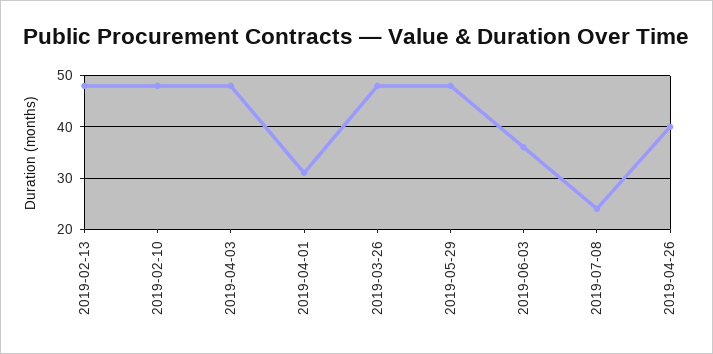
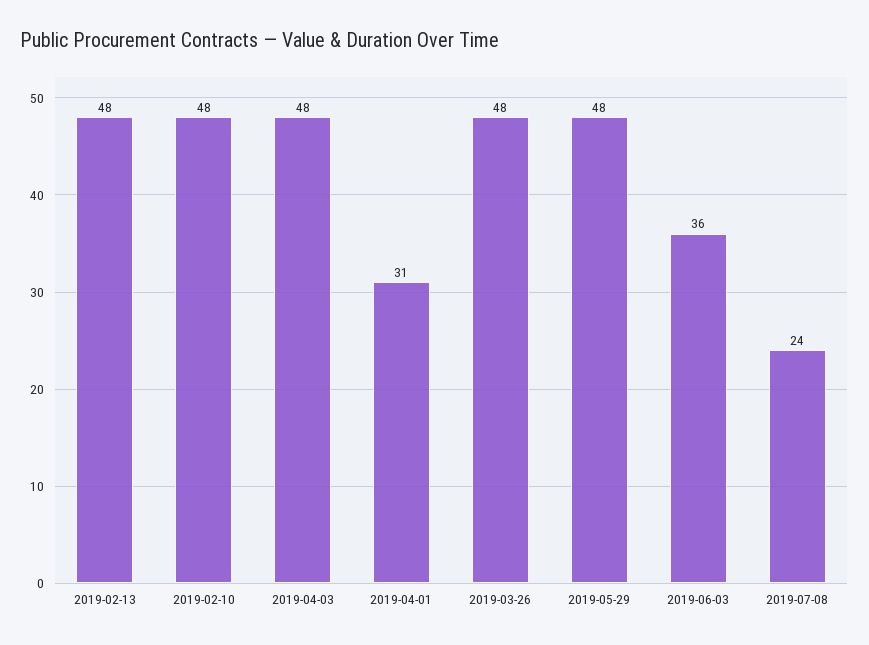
  {
    "2019-02-13": 48,
    "2019-02-10": 48,
    "2019-04-03": 48,
    "2019-04-01": 31,
    "2019-03-26": 48,
    "2019-05-29": 48,
    "2019-06-03": 36,
-   "2019-07-08": 24,
+   "2019-07-08": 24
-   "2019-04-26": 40
  }

